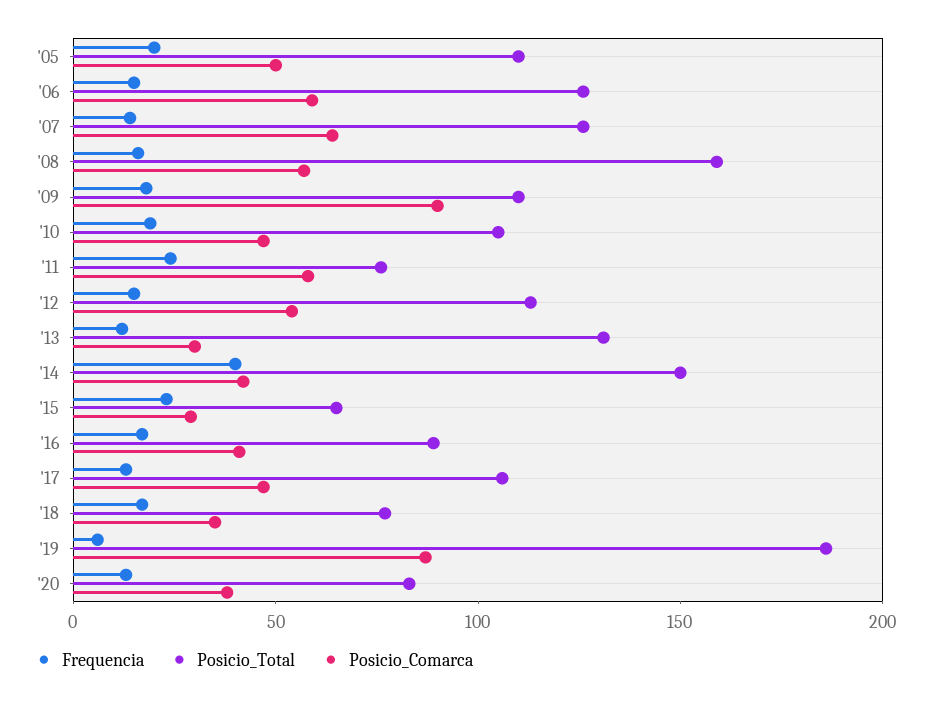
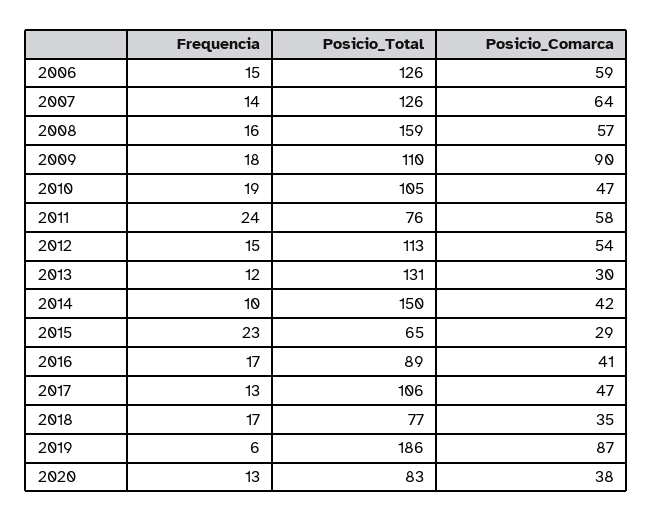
  {
    "Frequencia": {
-     "'05": 20,
      "'06": 15,
      "'07": 14,
      "'08": 16,
      "'09": 18,
      "'10": 19,
      "'11": 24,
      "'12": 15,
      "'13": 12,
-     "'14": 40,
+     "'14": 10,
      "'15": 23,
      "'16": 17,
      "'17": 13,
      "'18": 17,
      "'19": 6,
      "'20": 13
    },
    "Posicio_Total": {
-     "'05": 110,
      "'06": 126,
      "'07": 126,
      "'08": 159,
      "'09": 110,
      "'10": 105,
      "'11": 76,
      "'12": 113,
      "'13": 131,
      "'14": 150,
      "'15": 65,
      "'16": 89,
      "'17": 106,
      "'18": 77,
      "'19": 186,
      "'20": 83
    },
    "Posicio_Comarca": {
-     "'05": 50,
      "'06": 59,
      "'07": 64,
      "'08": 57,
      "'09": 90,
      "'10": 47,
      "'11": 58,
      "'12": 54,
      "'13": 30,
      "'14": 42,
      "'15": 29,
      "'16": 41,
      "'17": 47,
      "'18": 35,
      "'19": 87,
      "'20": 38
    }
  }

